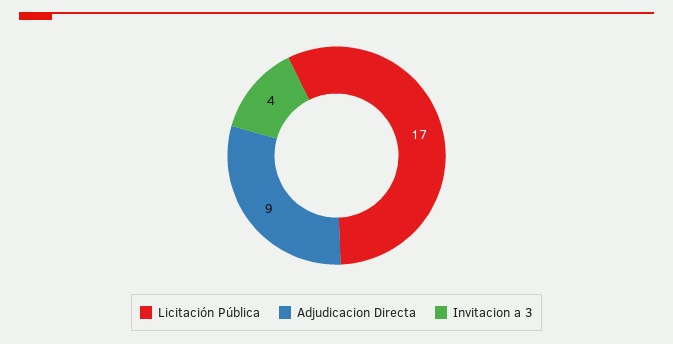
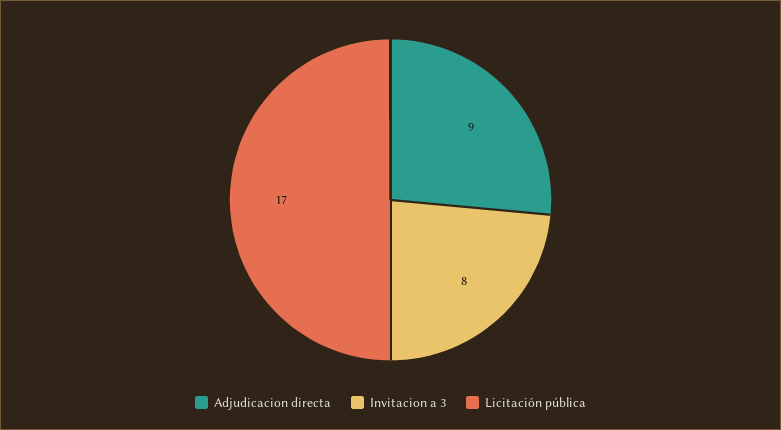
  {
    "Licitación Pública": 17,
    "Adjudicacion Directa": 9,
-   "Invitacion a 3": 4
+   "Invitacion a 3": 8
  }

